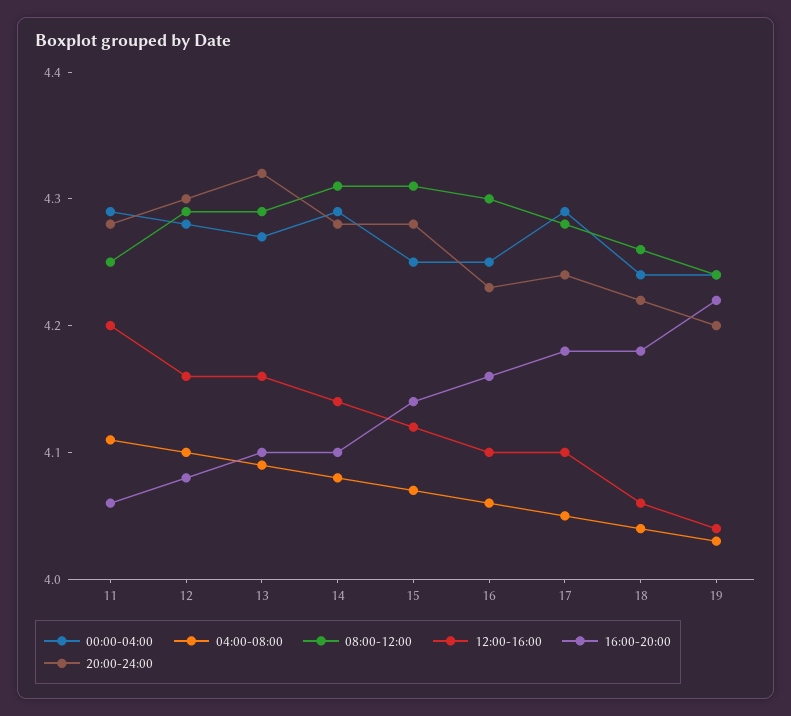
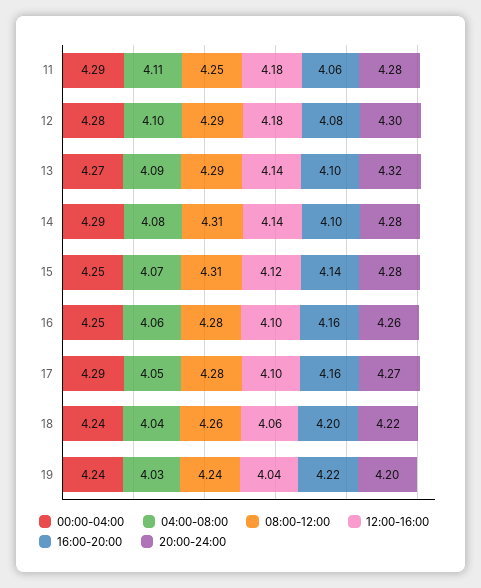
  {
    "00:00-04:00": {
      "11": 4.29,
      "12": 4.28,
      "13": 4.27,
      "14": 4.29,
      "15": 4.25,
      "16": 4.25,
      "17": 4.29,
      "18": 4.24,
      "19": 4.24
    },
    "04:00-08:00": {
      "11": 4.11,
      "12": 4.1,
      "13": 4.09,
      "14": 4.08,
      "15": 4.07,
      "16": 4.06,
      "17": 4.05,
      "18": 4.04,
      "19": 4.03
    },
    "08:00-12:00": {
      "11": 4.25,
      "12": 4.29,
      "13": 4.29,
      "14": 4.31,
      "15": 4.31,
-     "16": 4.3,
+     "16": 4.28,
      "17": 4.28,
      "18": 4.26,
      "19": 4.24
    },
    "12:00-16:00": {
-     "11": 4.2,
+     "11": 4.18,
-     "12": 4.16,
+     "12": 4.18,
-     "13": 4.16,
+     "13": 4.14,
      "14": 4.14,
      "15": 4.12,
      "16": 4.1,
      "17": 4.1,
      "18": 4.06,
      "19": 4.04
    },
    "16:00-20:00": {
      "11": 4.06,
      "12": 4.08,
      "13": 4.1,
      "14": 4.1,
      "15": 4.14,
      "16": 4.16,
-     "17": 4.18,
+     "17": 4.16,
-     "18": 4.18,
+     "18": 4.2,
      "19": 4.22
    },
    "20:00-24:00": {
      "11": 4.28,
      "12": 4.3,
      "13": 4.32,
      "14": 4.28,
      "15": 4.28,
-     "16": 4.23,
+     "16": 4.26,
-     "17": 4.24,
+     "17": 4.27,
      "18": 4.22,
      "19": 4.2
    }
  }

